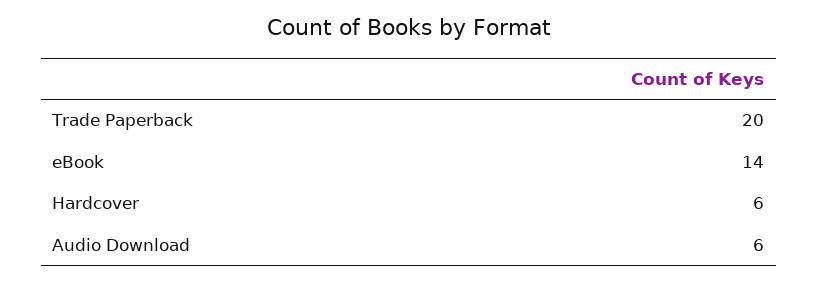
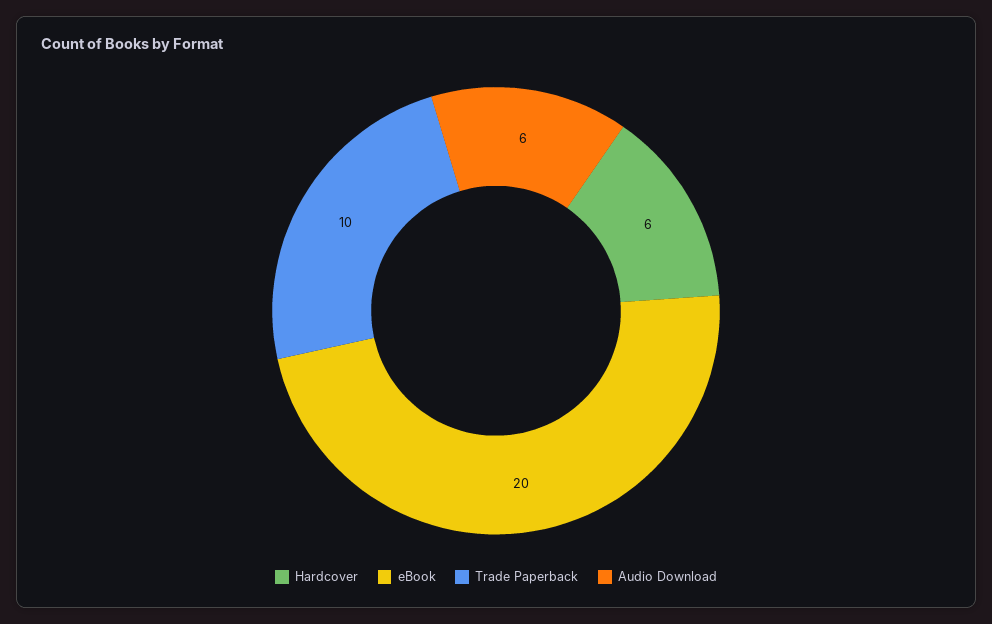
  {
-   "Trade Paperback": 20,
+   "Trade Paperback": 10,
-   "eBook": 14,
+   "eBook": 20,
    "Hardcover": 6,
    "Audio Download": 6
  }

